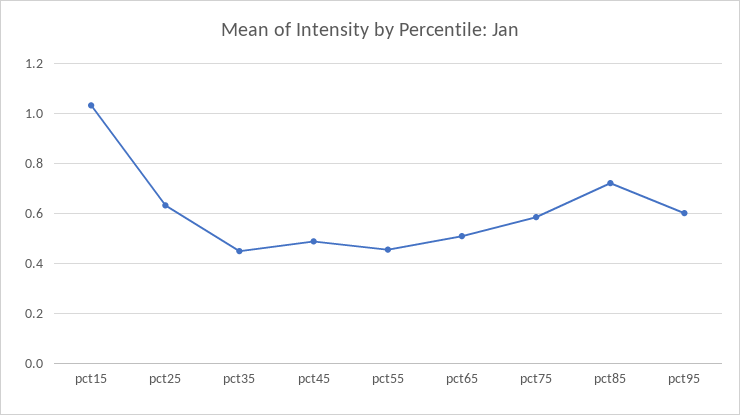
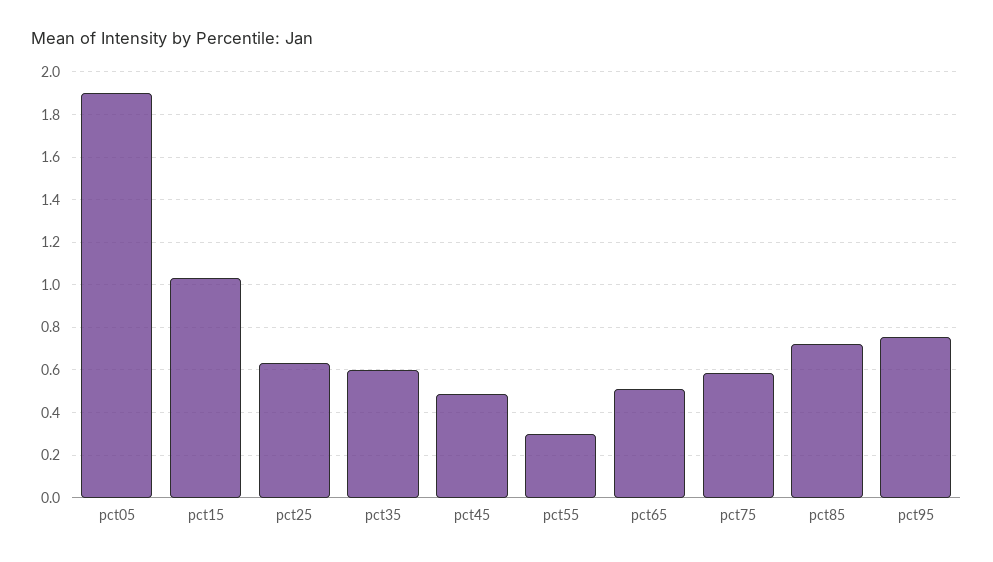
  {
    "pct15": 1.025,
    "pct25": 0.625,
-   "pct35": 0.45,
+   "pct35": 0.6,
    "pct45": 0.5,
-   "pct55": 0.45,
+   "pct55": 0.3,
    "pct65": 0.5,
    "pct75": 0.575,
    "pct85": 0.725,
-   "pct95": 0.6
+   "pct95": 0.75,
+   "pct05": 1.9
  }

